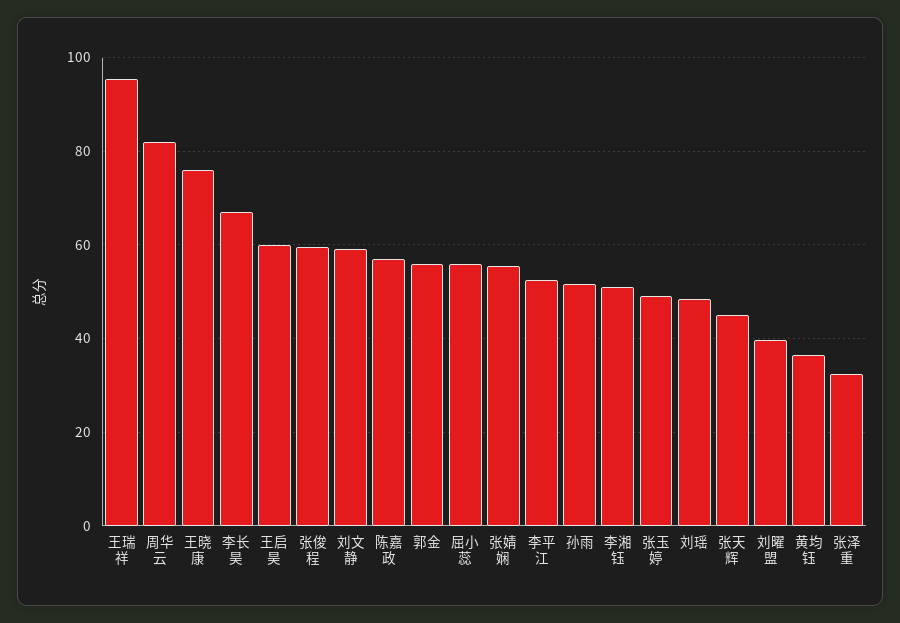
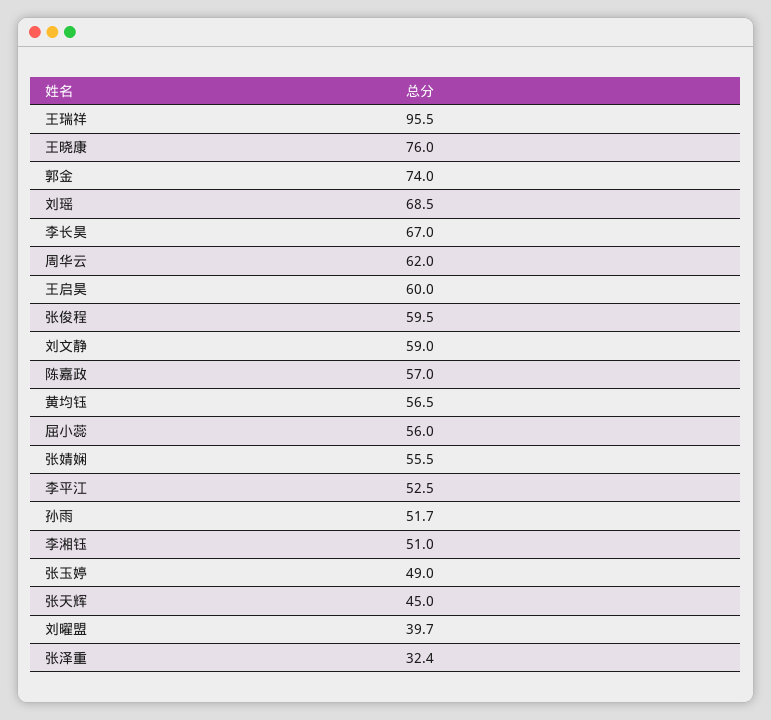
  {
    "王瑞祥": 95.5,
-   "周华云": 82,
+   "周华云": 62,
    "王晓康": 76,
    "李长昊": 67,
    "王启昊": 60,
    "张俊程": 59.5,
    "刘文静": 59,
    "陈嘉政": 57,
-   "郭金": 56,
+   "郭金": 74,
    "屈小蕊": 56,
    "张婧娴": 55.5,
    "李平江": 52.5,
    "孙雨": 51.7,
    "李湘钰": 51,
    "张玉婷": 49,
-   "刘瑶": 48,
+   "刘瑶": 68.5,
    "张天辉": 45,
    "刘曜盟": 39.7,
-   "黄均钰": 36,
+   "黄均钰": 56.5,
    "张泽重": 32.4
  }

